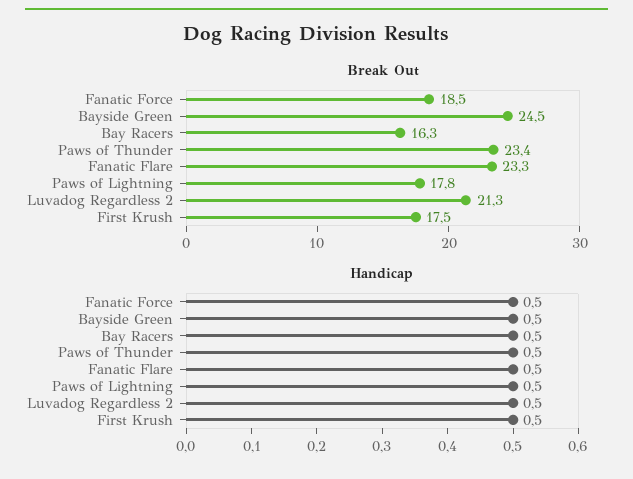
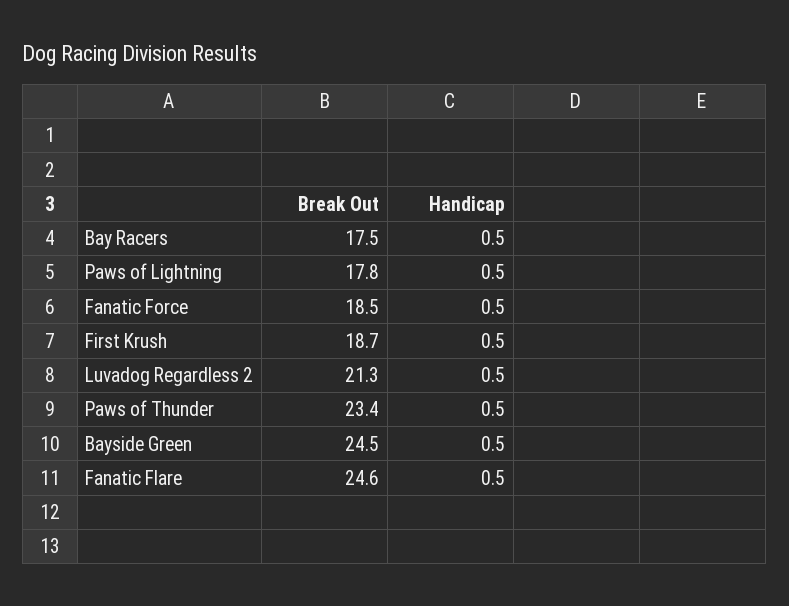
  {
    "Break Out": {
      "Fanatic Force": 18.5,
      "Bayside Green": 24.5,
-     "Bay Racers": 16.3,
+     "Bay Racers": 17.5,
      "Paws of Thunder": 23.4,
-     "Fanatic Flare": 23.3,
+     "Fanatic Flare": 24.6,
      "Paws of Lightning": 17.8,
      "Luvadog Regardless 2": 21.3,
-     "First Krush": 17.5
+     "First Krush": 18.7
    },
    "Handicap": {
      "Fanatic Force": 0.5,
      "Bayside Green": 0.5,
      "Bay Racers": 0.5,
      "Paws of Thunder": 0.5,
      "Fanatic Flare": 0.5,
      "Paws of Lightning": 0.5,
      "Luvadog Regardless 2": 0.5,
      "First Krush": 0.5
    }
  }

